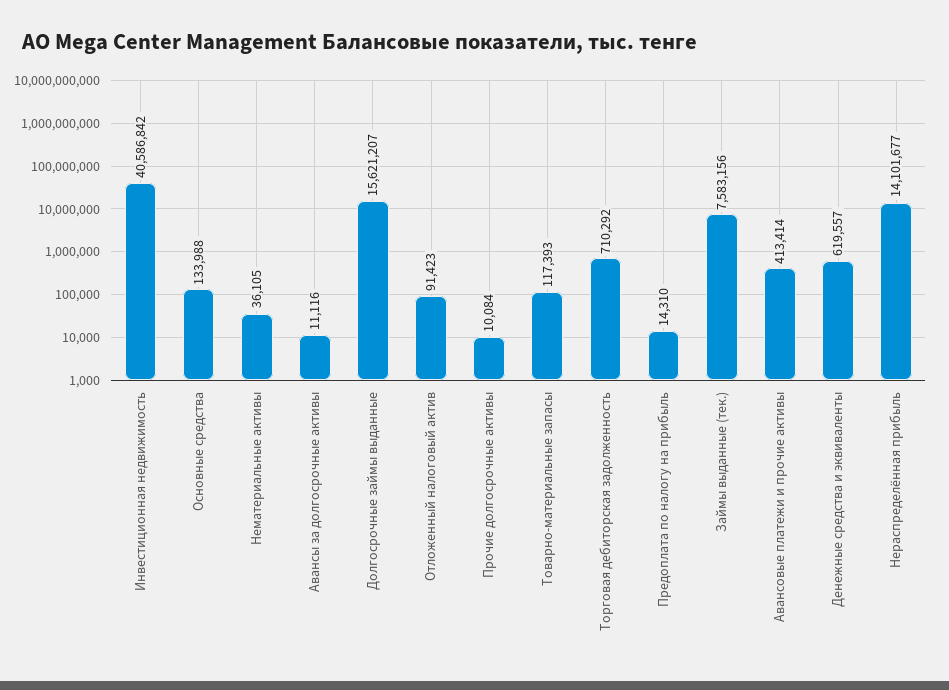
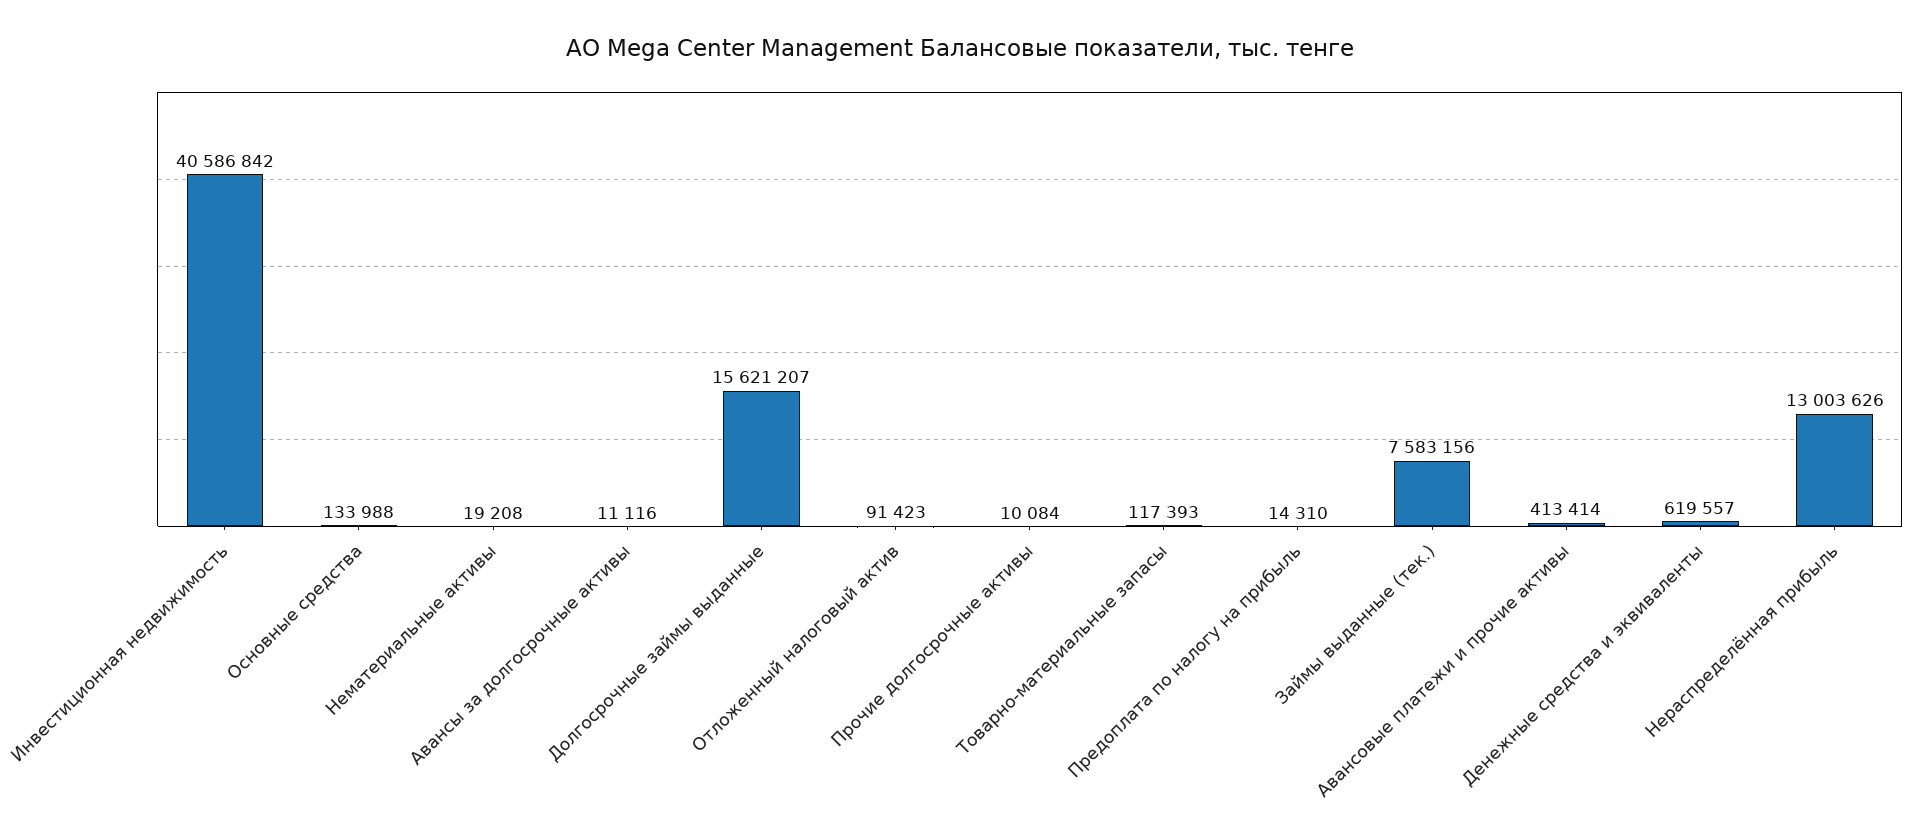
  {
    "Инвестиционная недвижимость": 40586842,
    "Основные средства": 133988,
-   "Нематериальные активы": 36105,
+   "Нематериальные активы": 19208,
    "Авансы за долгосрочные активы": 11116,
    "Долгосрочные займы выданные": 15621207,
    "Отложенный налоговый актив": 91423,
    "Прочие долгосрочные активы": 10084,
    "Товарно-материальные запасы": 117393,
-   "Торговая дебиторская задолженность": 710292,
    "Предоплата по налогу на прибыль": 14310,
    "Займы выданные (тек.)": 7583156,
    "Авансовые платежи и прочие активы": 413414,
    "Денежные средства и эквиваленты": 619557,
-   "Нераспределённая прибыль": 14101677
+   "Нераспределённая прибыль": 13003626
  }

